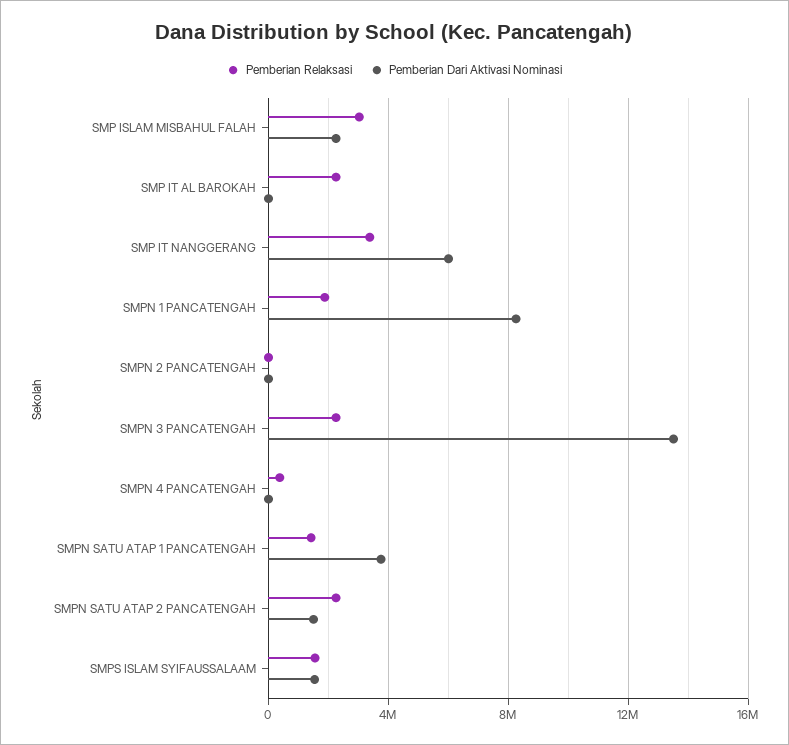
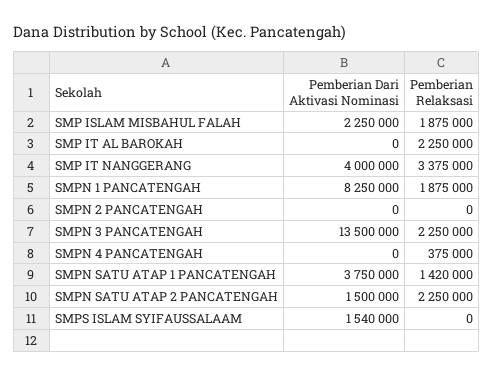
  {
    "Pemberian Relaksasi": {
-     "SMP ISLAM MISBAHUL FALAH": 3000000,
+     "SMP ISLAM MISBAHUL FALAH": 1875000,
      "SMP IT AL BAROKAH": 2250000,
      "SMP IT NANGGERANG": 3375000,
      "SMPN 1 PANCATENGAH": 1875000,
      "SMPN 2 PANCATENGAH": 0,
      "SMPN 3 PANCATENGAH": 2250000,
      "SMPN 4 PANCATENGAH": 375000,
      "SMPN SATU ATAP 1 PANCATENGAH": 1420000,
      "SMPN SATU ATAP 2 PANCATENGAH": 2250000,
-     "SMPS ISLAM SYIFAUSSALAAM": 1500000
+     "SMPS ISLAM SYIFAUSSALAAM": 0
    },
    "Pemberian Dari Aktivasi Nominasi": {
      "SMP ISLAM MISBAHUL FALAH": 2250000,
      "SMP IT AL BAROKAH": 0,
-     "SMP IT NANGGERANG": 6000000,
+     "SMP IT NANGGERANG": 4000000,
      "SMPN 1 PANCATENGAH": 8250000,
      "SMPN 2 PANCATENGAH": 0,
      "SMPN 3 PANCATENGAH": 13500000,
      "SMPN 4 PANCATENGAH": 0,
      "SMPN SATU ATAP 1 PANCATENGAH": 3750000,
      "SMPN SATU ATAP 2 PANCATENGAH": 1500000,
      "SMPS ISLAM SYIFAUSSALAAM": 1540000
    }
  }

